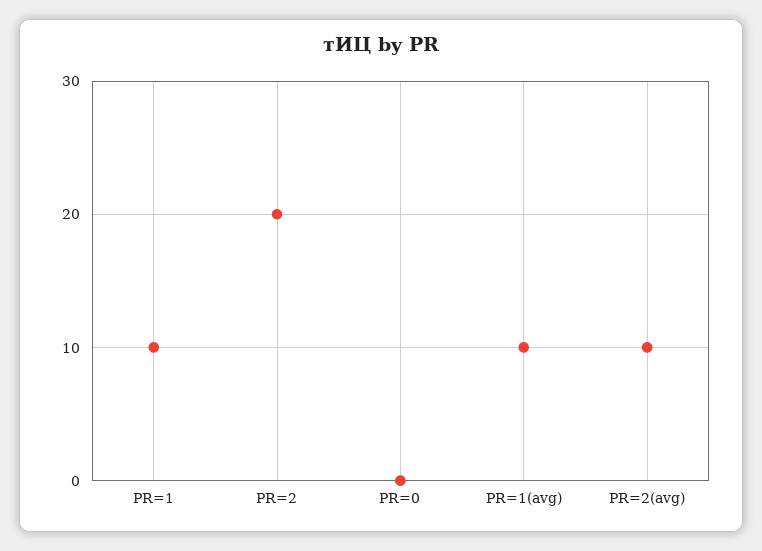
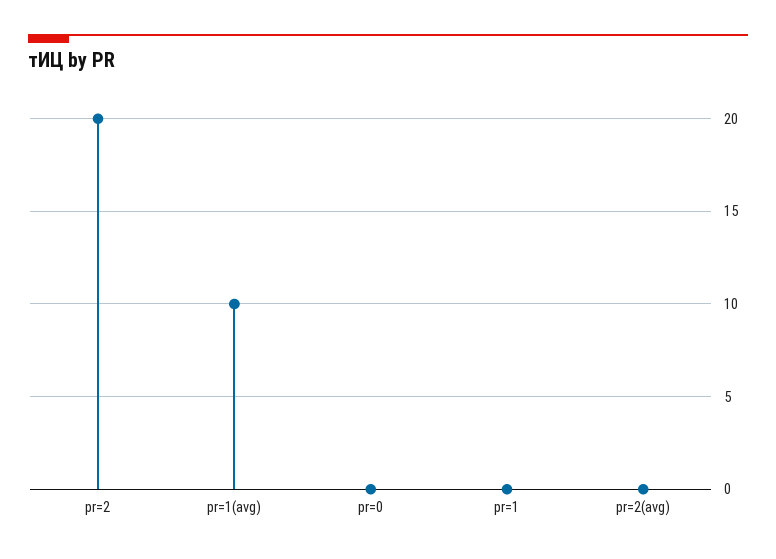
  {
-   "PR=1": 10,
+   "PR=1": 0,
    "PR=2": 20,
    "PR=0": 0,
    "PR=1(avg)": 10,
-   "PR=2(avg)": 10
+   "PR=2(avg)": 0
  }

